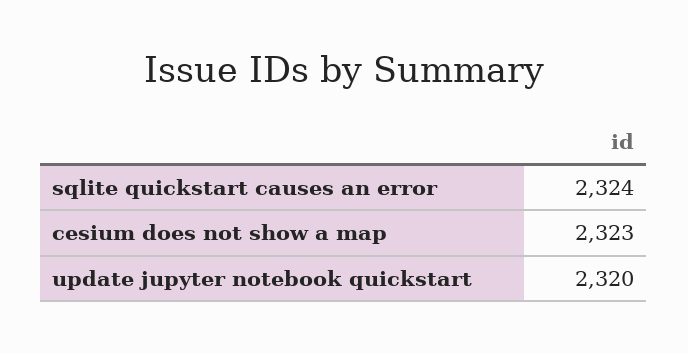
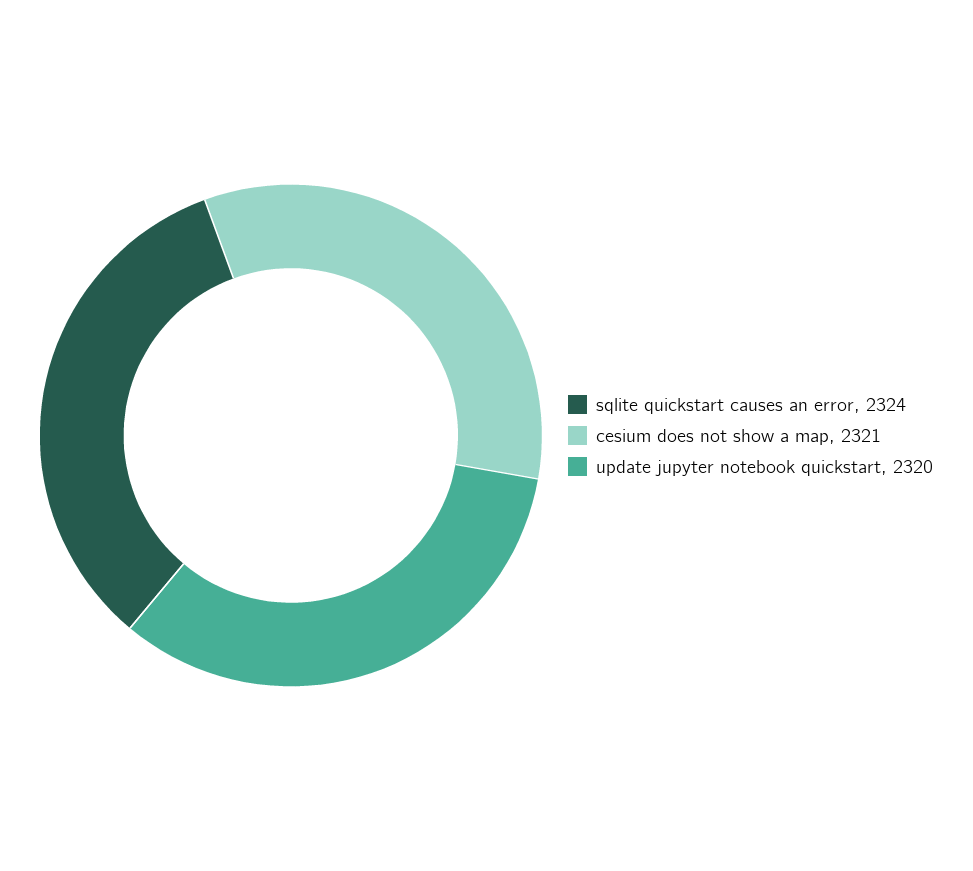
  {
    "sqlite quickstart causes an error": 2324,
-   "cesium does not show a map": 2323,
+   "cesium does not show a map": 2321,
    "update jupyter notebook quickstart": 2320
  }

